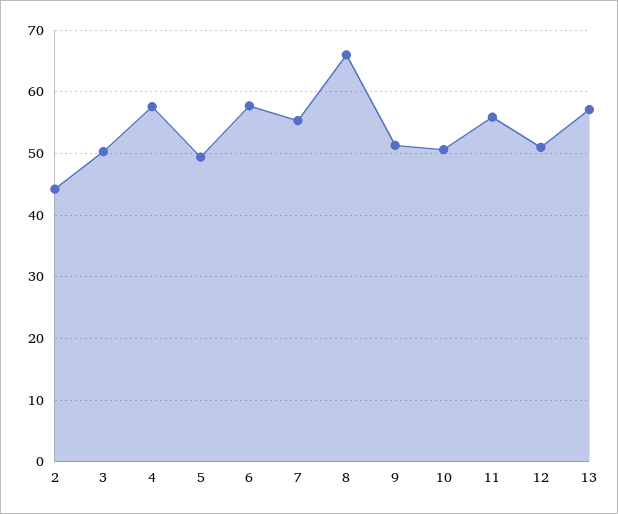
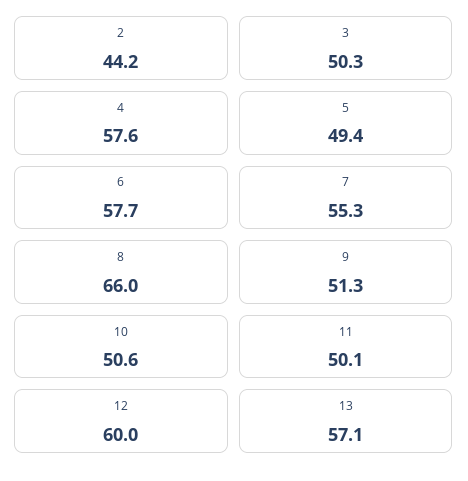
  {
    "2": 44.2,
    "3": 50.3,
    "4": 57.6,
    "5": 49.4,
    "6": 57.7,
    "7": 55.3,
    "8": 66,
    "9": 51.3,
    "10": 50.6,
-   "11": 56,
+   "11": 50.1,
-   "12": 51,
+   "12": 60,
    "13": 57.1
  }

